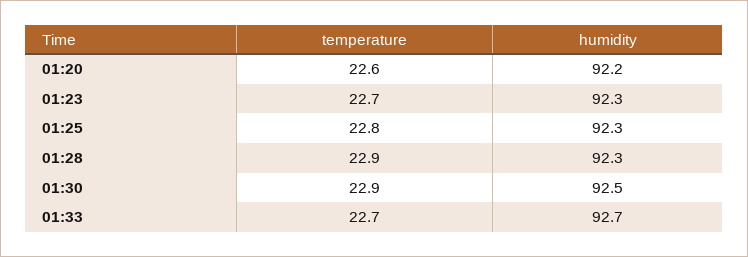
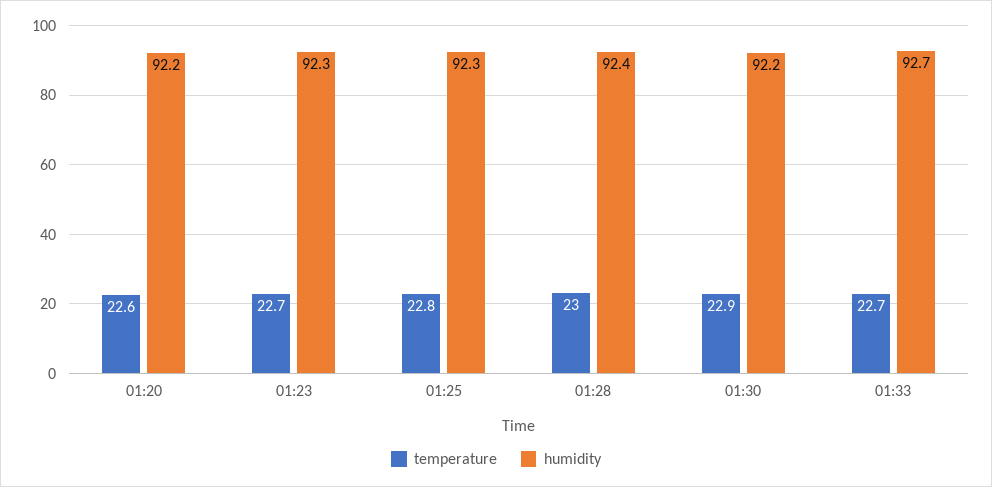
  {
    "temperature": {
      "01:20": 22.6,
      "01:23": 22.7,
      "01:25": 22.8,
-     "01:28": 22.9,
+     "01:28": 23,
      "01:30": 22.9,
      "01:33": 22.7
    },
    "humidity": {
      "01:20": 92.2,
      "01:23": 92.3,
      "01:25": 92.3,
-     "01:28": 92.3,
+     "01:28": 92.4,
-     "01:30": 92.5,
+     "01:30": 92.2,
      "01:33": 92.7
    }
  }

